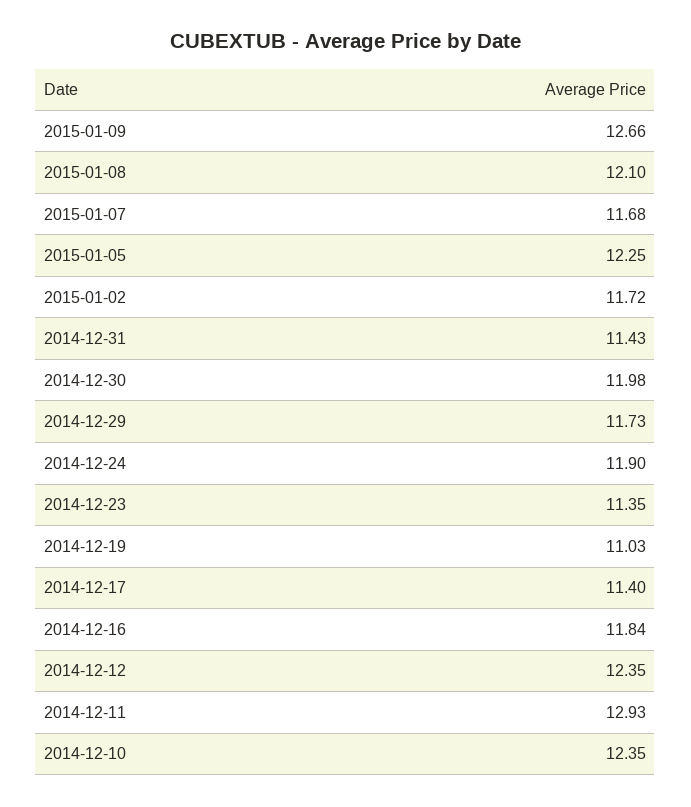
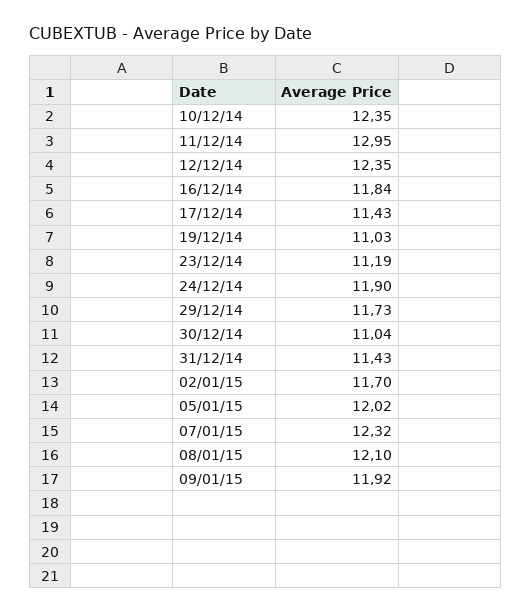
  {
-   "2015-01-09": 12.66,
+   "2015-01-09": 11.92,
    "2015-01-08": 12.1,
-   "2015-01-07": 11.68,
+   "2015-01-07": 12.32,
-   "2015-01-05": 12.25,
+   "2015-01-05": 12.02,
-   "2015-01-02": 11.72,
+   "2015-01-02": 11.7,
    "2014-12-31": 11.43,
-   "2014-12-30": 11.98,
+   "2014-12-30": 11.04,
    "2014-12-29": 11.73,
    "2014-12-24": 11.9,
-   "2014-12-23": 11.35,
+   "2014-12-23": 11.19,
    "2014-12-19": 11.03,
-   "2014-12-17": 11.4,
+   "2014-12-17": 11.43,
    "2014-12-16": 11.84,
    "2014-12-12": 12.35,
-   "2014-12-11": 12.93,
+   "2014-12-11": 12.95,
    "2014-12-10": 12.35
  }

